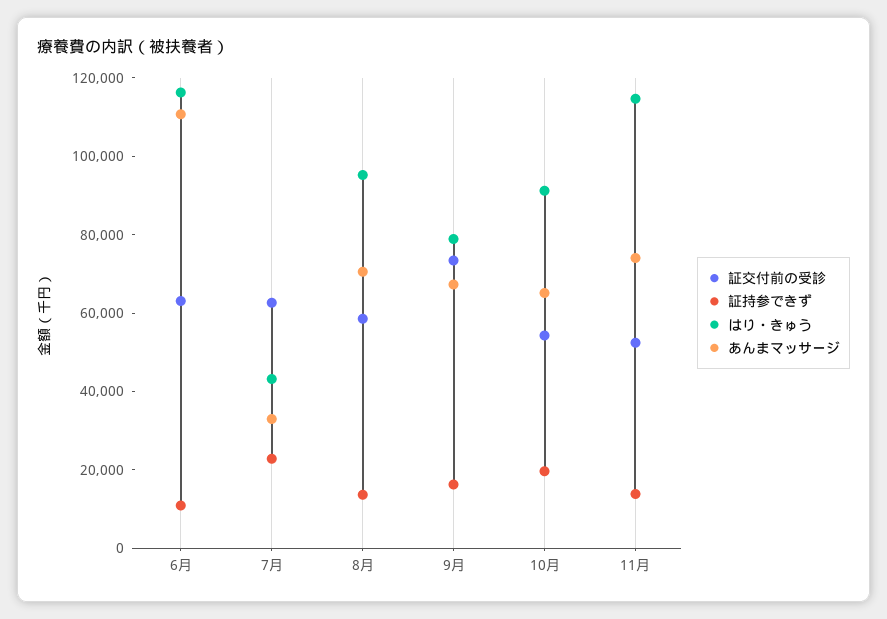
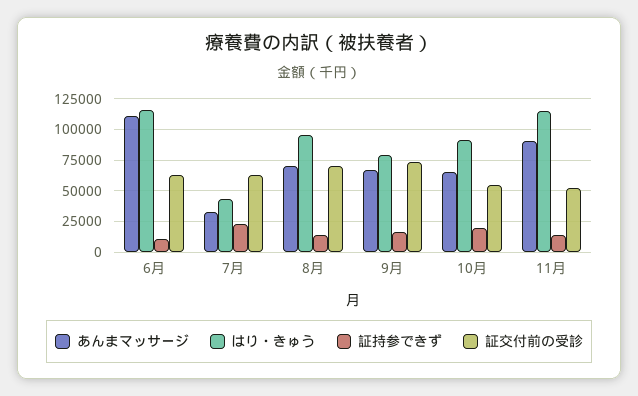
  {
    "証交付前の受診": {
      "6月": 65000,
      "7月": 65000,
-     "8月": 60000,
+     "8月": 70000,
      "9月": 75000,
      "10月": 55000,
      "11月": 50000
    },
    "証持参できず": {
      "6月": 10000,
      "7月": 25000,
      "8月": 15000,
      "9月": 15000,
      "10月": 20000,
      "11月": 15000
    },
    "はり・きゅう": {
      "6月": 115000,
      "7月": 45000,
      "8月": 95000,
      "9月": 80000,
      "10月": 90000,
      "11月": 115000
    },
    "あんまマッサージ": {
      "6月": 110000,
      "7月": 35000,
      "8月": 70000,
      "9月": 65000,
      "10月": 65000,
-     "11月": 75000
+     "11月": 90000
    }
  }

